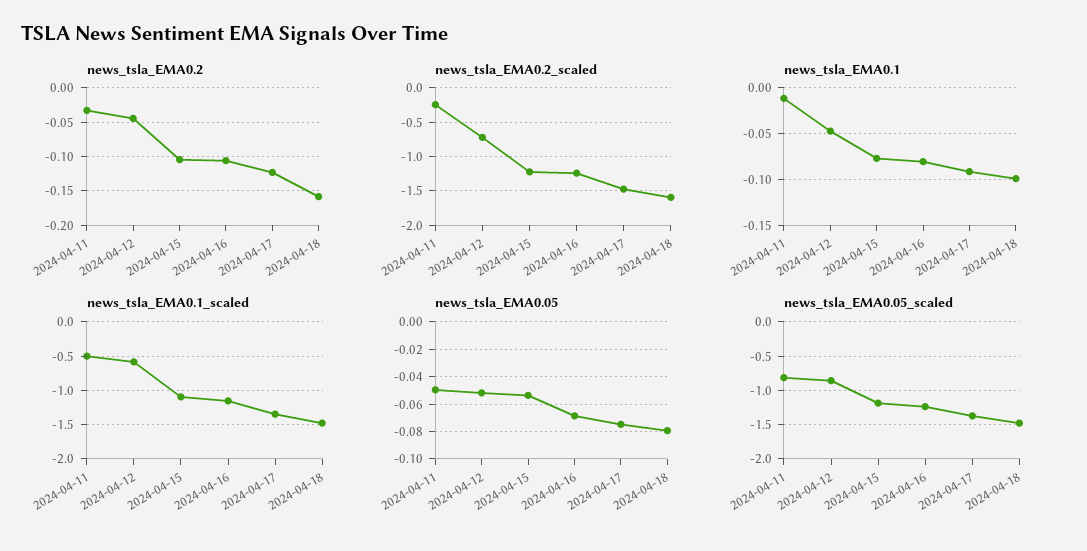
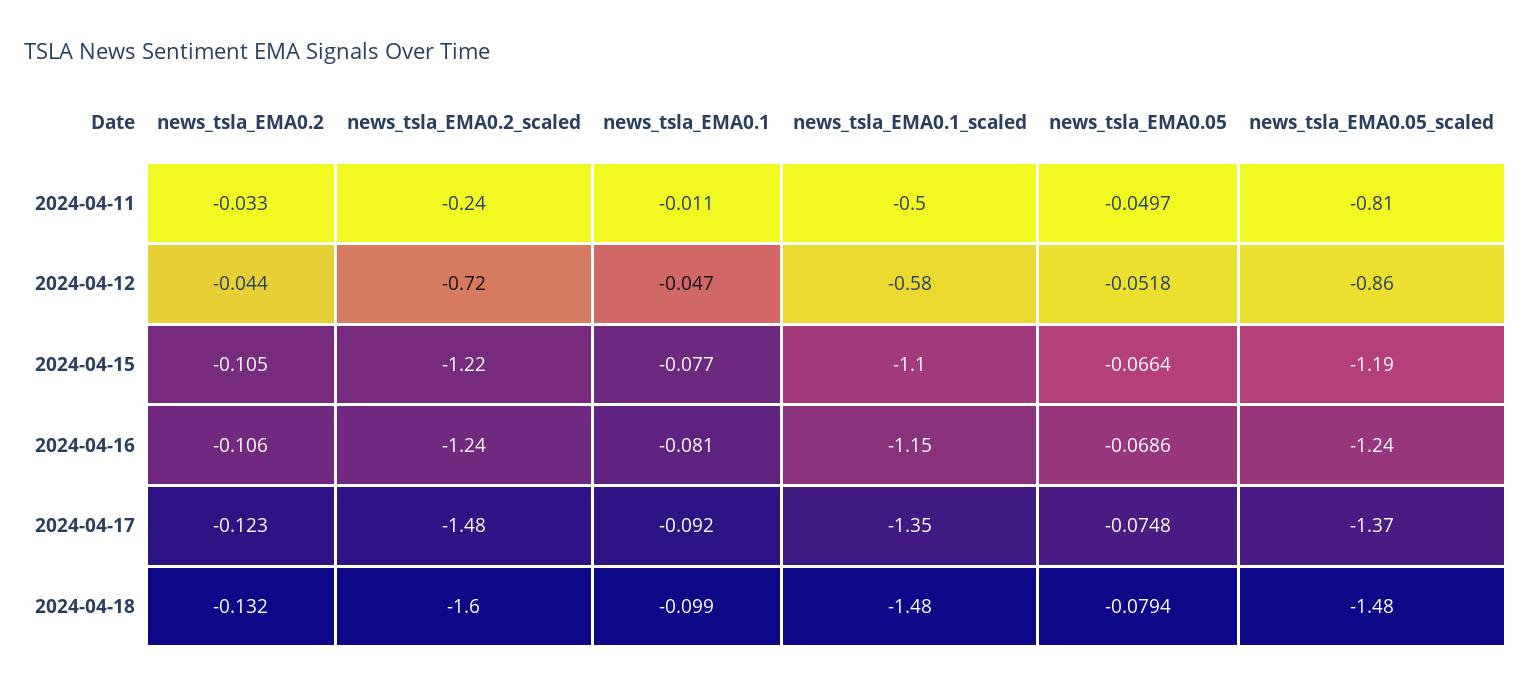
  {
    "news_tsla_EMA0.2": {
      "2024-04-11": -0.033,
      "2024-04-12": -0.044,
      "2024-04-15": -0.105,
      "2024-04-16": -0.106,
      "2024-04-17": -0.123,
-     "2024-04-18": -0.16
+     "2024-04-18": -0.132
    },
    "news_tsla_EMA0.2_scaled": {
      "2024-04-11": -0.24,
      "2024-04-12": -0.72,
      "2024-04-15": -1.22,
      "2024-04-16": -1.24,
      "2024-04-17": -1.48,
      "2024-04-18": -1.6
    },
    "news_tsla_EMA0.1": {
      "2024-04-11": -0.011,
      "2024-04-12": -0.047,
      "2024-04-15": -0.077,
      "2024-04-16": -0.081,
      "2024-04-17": -0.092,
      "2024-04-18": -0.099
    },
    "news_tsla_EMA0.1_scaled": {
      "2024-04-11": -0.5,
      "2024-04-12": -0.58,
      "2024-04-15": -1.1,
      "2024-04-16": -1.15,
      "2024-04-17": -1.35,
      "2024-04-18": -1.48
    },
    "news_tsla_EMA0.05": {
      "2024-04-11": -0.0497,
      "2024-04-12": -0.0518,
-     "2024-04-15": -0.055,
+     "2024-04-15": -0.0664,
      "2024-04-16": -0.0686,
      "2024-04-17": -0.0748,
      "2024-04-18": -0.0794
    },
    "news_tsla_EMA0.05_scaled": {
      "2024-04-11": -0.81,
      "2024-04-12": -0.86,
      "2024-04-15": -1.19,
      "2024-04-16": -1.24,
      "2024-04-17": -1.37,
      "2024-04-18": -1.48
    }
  }

